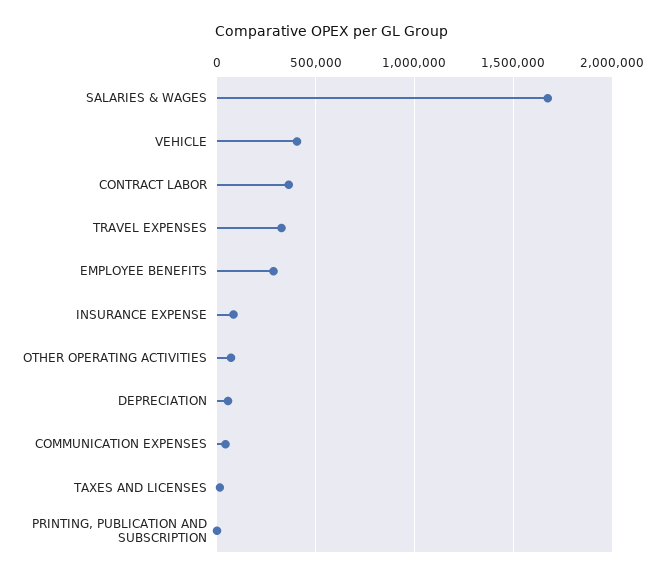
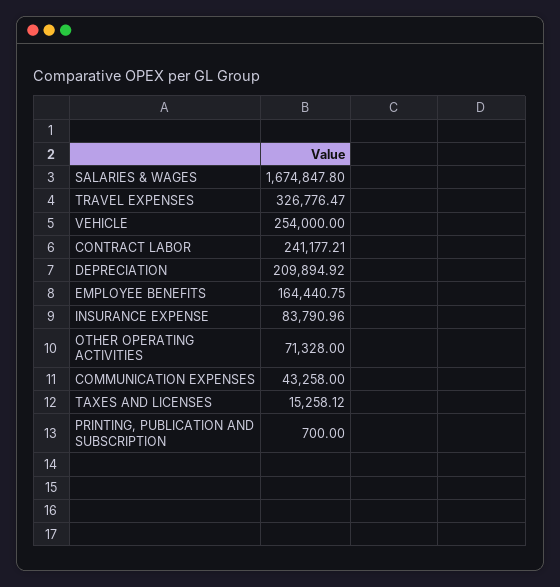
  {
    "SALARIES & WAGES": 1674847.8,
-   "VEHICLE": 400000,
+   "VEHICLE": 254000,
-   "CONTRACT LABOR": 350000,
+   "CONTRACT LABOR": 241177.21,
    "TRAVEL EXPENSES": 326776.47,
-   "EMPLOYEE BENEFITS": 300000,
+   "EMPLOYEE BENEFITS": 164440.75,
    "INSURANCE EXPENSE": 83790.96,
    "OTHER OPERATING ACTIVITIES": 71328,
-   "DEPRECIATION": 50000,
+   "DEPRECIATION": 209894.92,
    "COMMUNICATION EXPENSES": 43258,
    "TAXES AND LICENSES": 15258.12,
    "PRINTING, PUBLICATION AND SUBSCRIPTION": 700
  }

